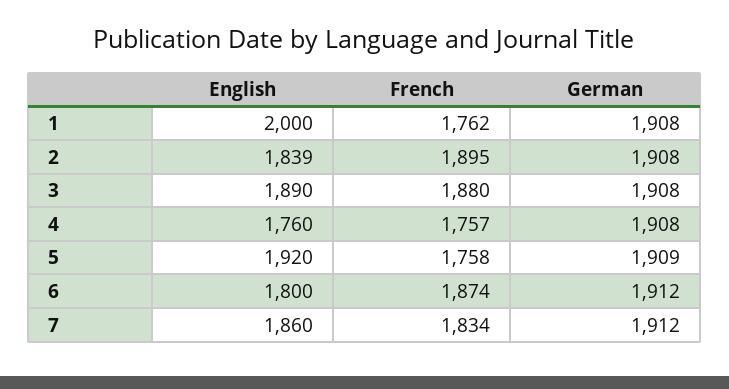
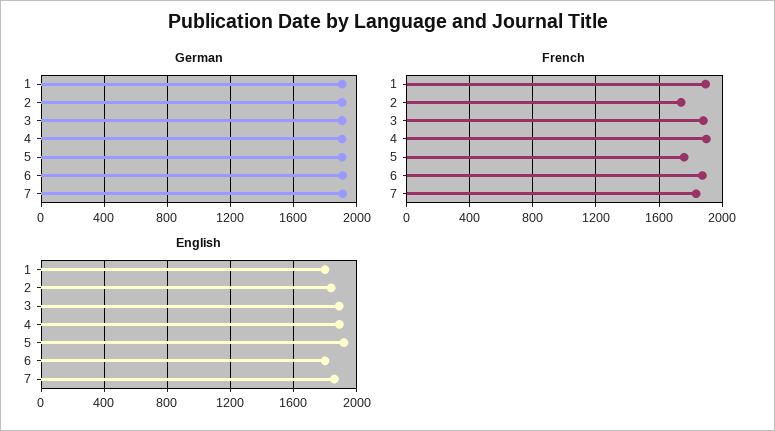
  {
    "English": {
-     "1": 2000,
+     "1": 1800,
      "2": 1839,
      "3": 1890,
-     "4": 1760,
+     "4": 1900,
      "5": 1920,
      "6": 1800,
      "7": 1860
    },
    "French": {
-     "1": 1762,
+     "1": 1900,
-     "2": 1895,
+     "2": 1750,
      "3": 1880,
-     "4": 1757,
+     "4": 1900,
      "5": 1758,
      "6": 1874,
      "7": 1834
    },
    "German": {
      "1": 1908,
      "2": 1908,
      "3": 1908,
      "4": 1908,
      "5": 1909,
      "6": 1912,
      "7": 1912
    }
  }

